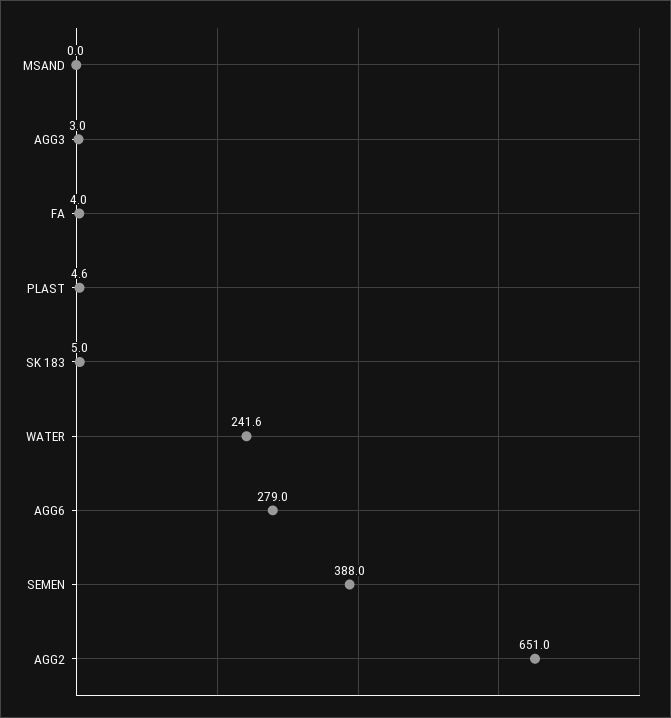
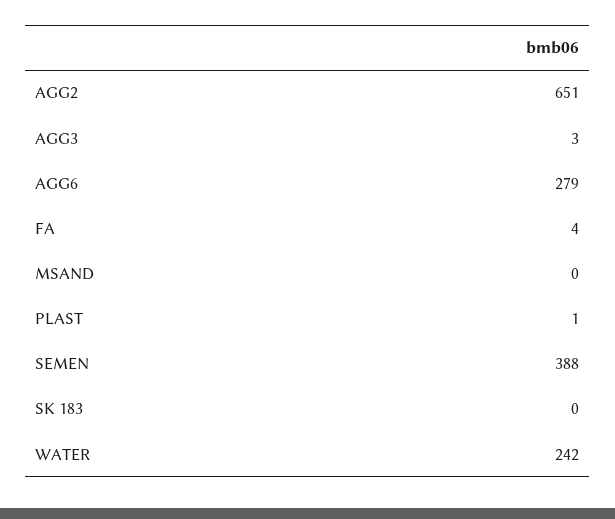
  {
    "MSAND": 0,
    "AGG3": 3,
    "FA": 4,
-   "PLAST": 4.6,
+   "PLAST": 1,
-   "SK 183": 5,
+   "SK 183": 0,
    "WATER": 241.6,
    "AGG6": 279,
    "SEMEN": 388,
    "AGG2": 651
  }

